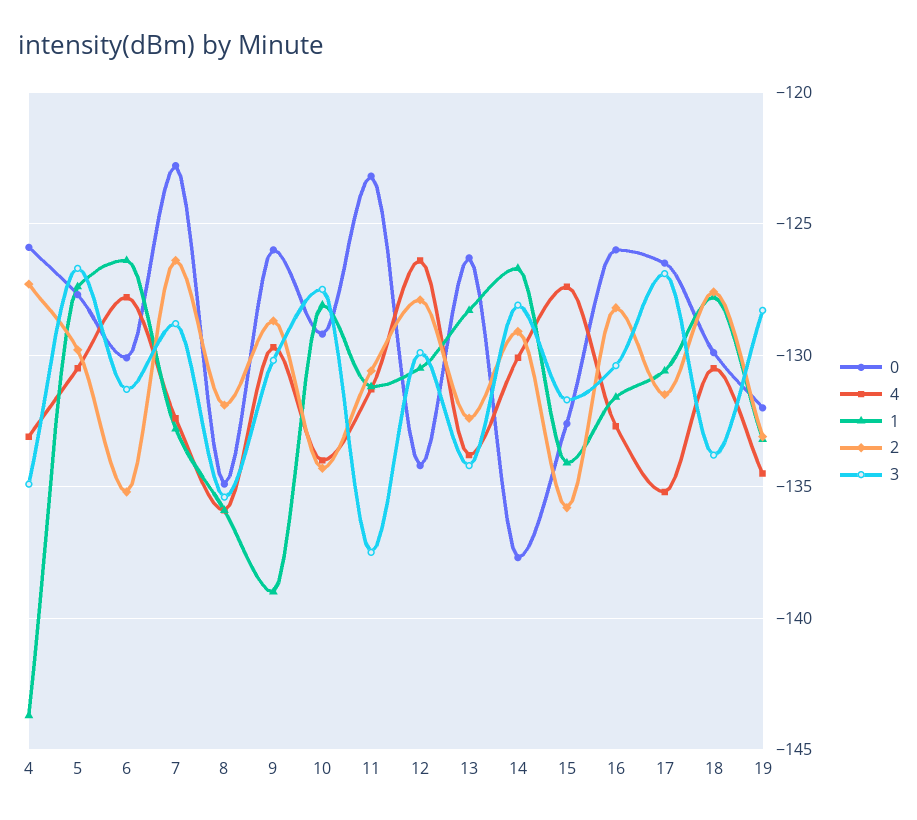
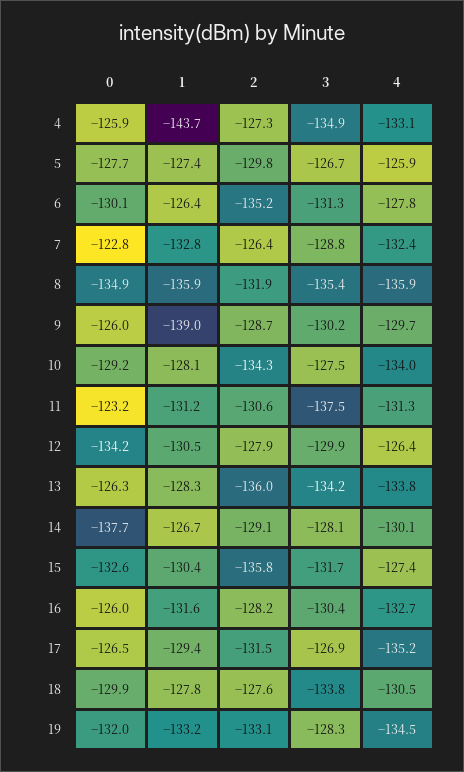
  {
    "0": {
      "4": -125.9,
      "5": -127.7,
      "6": -130.1,
      "7": -122.8,
      "8": -134.9,
      "9": -126,
      "10": -129.2,
      "11": -123.2,
      "12": -134.2,
      "13": -126.3,
      "14": -137.7,
      "15": -132.6,
      "16": -126,
      "17": -126.5,
      "18": -129.9,
      "19": -132
    },
    "4": {
      "4": -133.1,
-     "5": -130.5,
+     "5": -125.9,
      "6": -127.8,
      "7": -132.4,
      "8": -135.9,
      "9": -129.7,
      "10": -134,
      "11": -131.3,
      "12": -126.4,
      "13": -133.8,
      "14": -130.1,
      "15": -127.4,
      "16": -132.7,
      "17": -135.2,
      "18": -130.5,
      "19": -134.5
    },
    "1": {
      "4": -143.7,
      "5": -127.4,
      "6": -126.4,
      "7": -132.8,
      "8": -135.9,
      "9": -139,
      "10": -128.1,
      "11": -131.2,
      "12": -130.5,
      "13": -128.3,
      "14": -126.7,
-     "15": -134,
+     "15": -130.4,
      "16": -131.6,
-     "17": -130.5,
+     "17": -129.4,
      "18": -127.8,
      "19": -133.2
    },
    "2": {
      "4": -127.3,
      "5": -129.8,
      "6": -135.2,
      "7": -126.4,
      "8": -131.9,
      "9": -128.7,
      "10": -134.3,
      "11": -130.6,
      "12": -127.9,
-     "13": -132.5,
+     "13": -136,
      "14": -129.1,
      "15": -135.8,
      "16": -128.2,
      "17": -131.5,
      "18": -127.6,
      "19": -133.1
    },
    "3": {
      "4": -134.9,
      "5": -126.7,
      "6": -131.3,
      "7": -128.8,
      "8": -135.4,
      "9": -130.2,
      "10": -127.5,
      "11": -137.5,
      "12": -129.9,
      "13": -134.2,
      "14": -128.1,
      "15": -131.7,
      "16": -130.4,
      "17": -126.9,
      "18": -133.8,
      "19": -128.3
    }
  }

